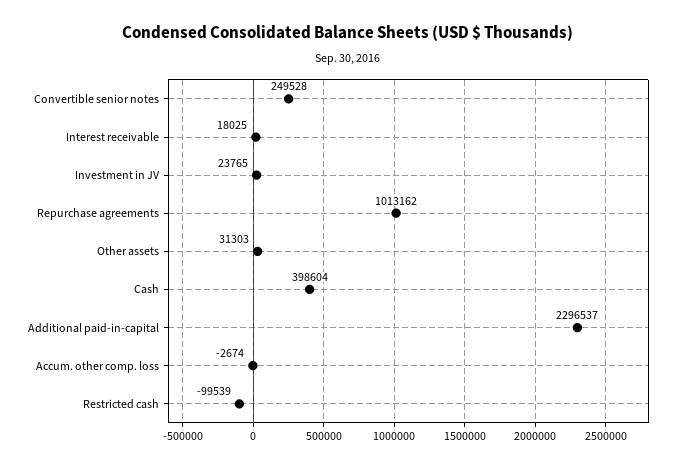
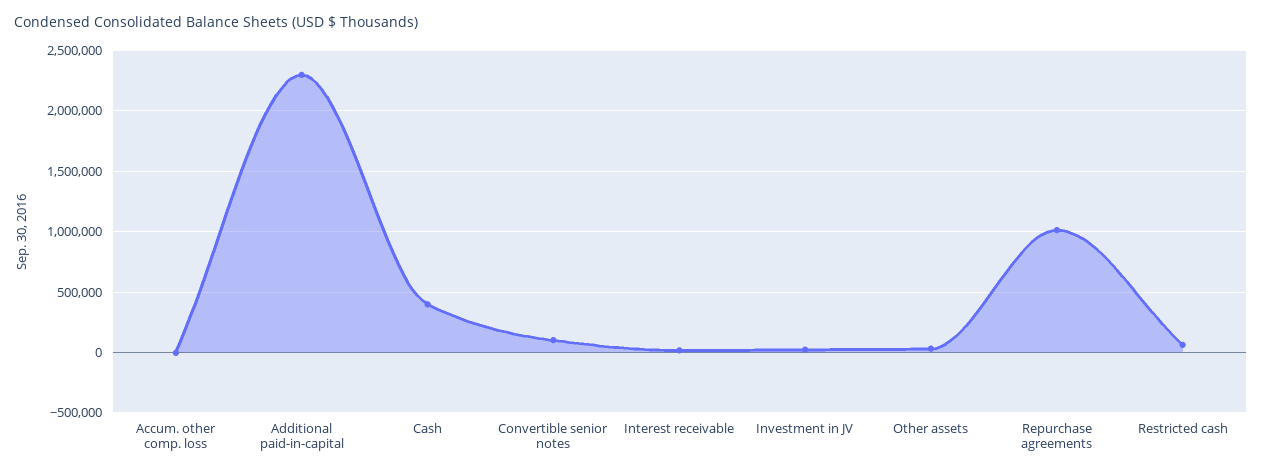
  {
-   "Convertible senior notes": 249528,
+   "Convertible senior notes": 100000,
    "Interest receivable": 18025,
    "Investment in JV": 23765,
    "Repurchase agreements": 1013162,
    "Other assets": 31303,
    "Cash": 398604,
    "Additional paid-in-capital": 2296537,
    "Accum. other comp. loss": -2674,
-   "Restricted cash": -99539
+   "Restricted cash": 50000
  }

